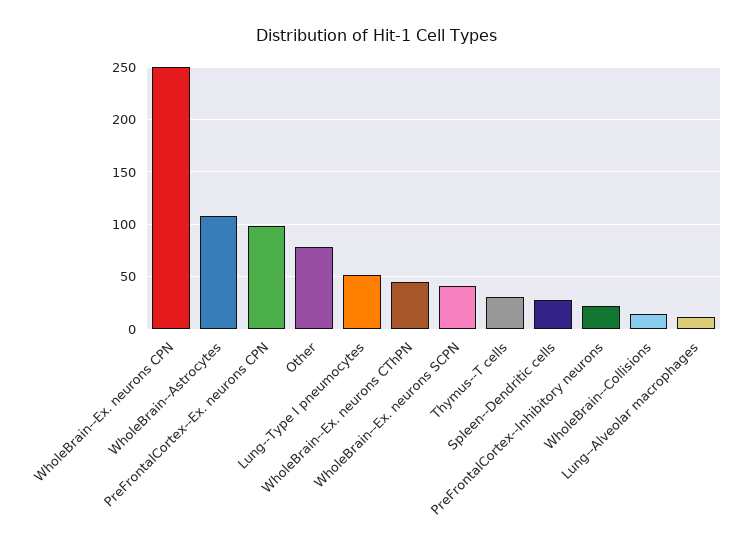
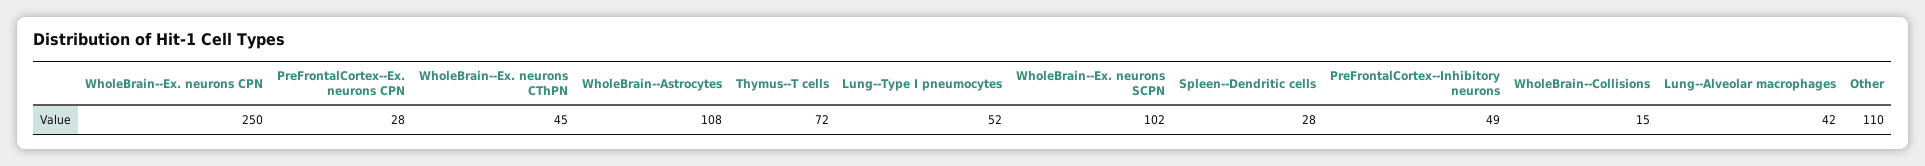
  {
    "WholeBrain--Ex. neurons CPN": 250,
    "WholeBrain--Astrocytes": 108,
-   "PreFrontalCortex--Ex. neurons CPN": 100,
+   "PreFrontalCortex--Ex. neurons CPN": 28,
-   "Other": 80,
+   "Other": 110,
    "Lung--Type I pneumocytes": 52,
    "WholeBrain--Ex. neurons CThPN": 45,
-   "WholeBrain--Ex. neurons SCPN": 40,
+   "WholeBrain--Ex. neurons SCPN": 102,
-   "Thymus--T cells": 30,
+   "Thymus--T cells": 72,
    "Spleen--Dendritic cells": 28,
-   "PreFrontalCortex--Inhibitory neurons": 20,
+   "PreFrontalCortex--Inhibitory neurons": 49,
    "WholeBrain--Collisions": 15,
-   "Lung--Alveolar macrophages": 10
+   "Lung--Alveolar macrophages": 42
  }

